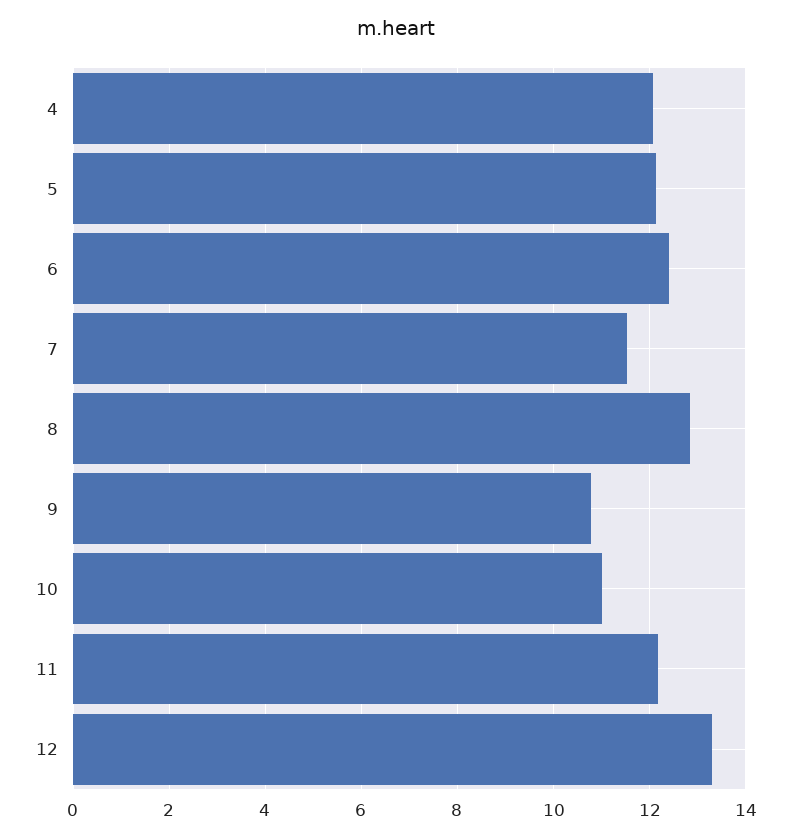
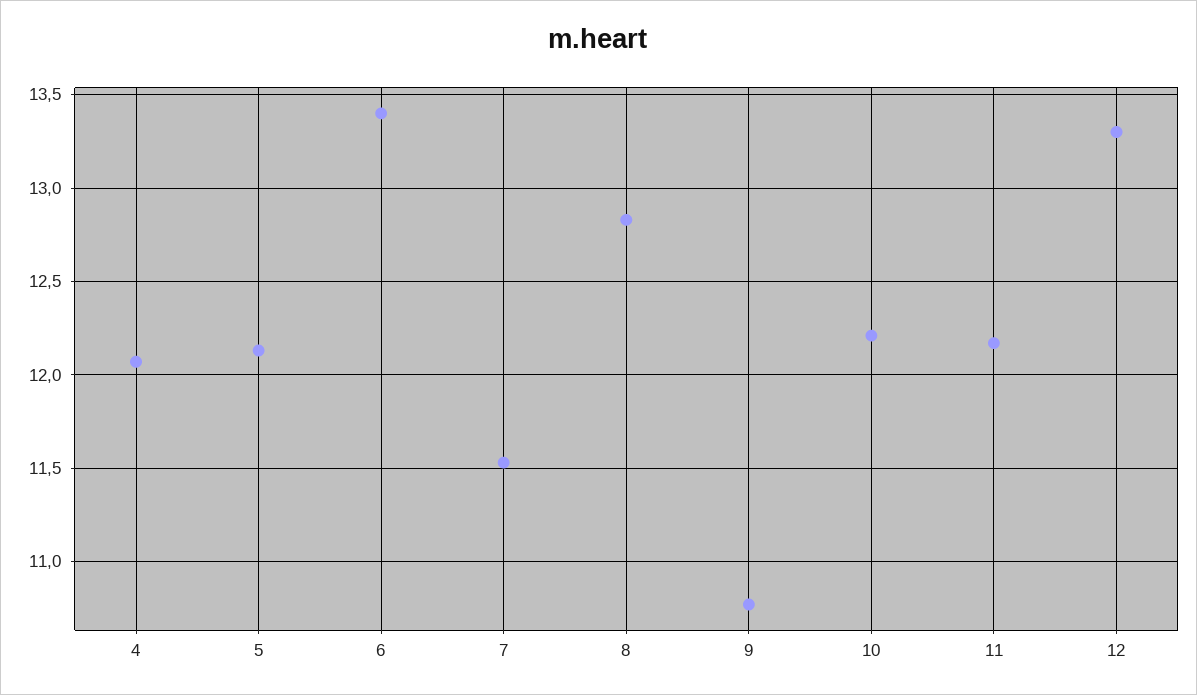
  {
    "4": 12.05,
    "5": 12.15,
-   "6": 12.4,
+   "6": 13.4,
    "7": 11.55,
    "8": 12.85,
    "9": 10.75,
-   "10": 11,
+   "10": 12.2,
    "11": 12.15,
    "12": 13.3
  }

